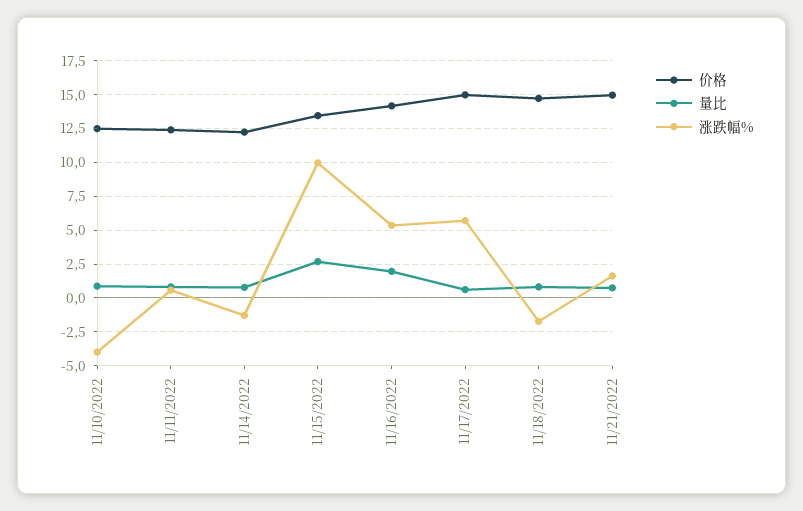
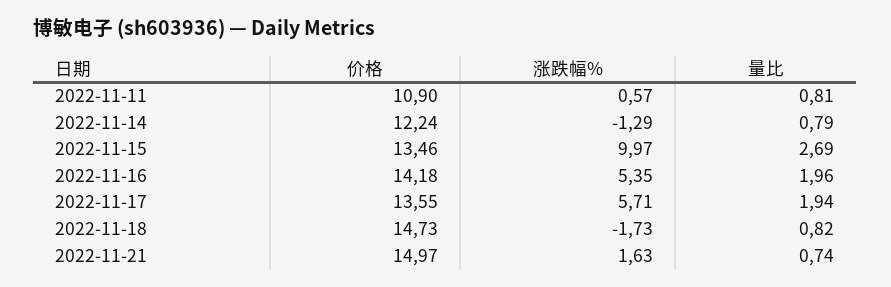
  {
    "价格": {
-     "11/10/2022": 12.5,
-     "11/11/2022": 12.5,
+     "11/11/2022": 10.9,
      "11/14/2022": 12.24,
      "11/15/2022": 13.46,
      "11/16/2022": 14.18,
-     "11/17/2022": 15,
+     "11/17/2022": 13.55,
      "11/18/2022": 14.73,
      "11/21/2022": 14.97
    },
    "量比": {
-     "11/10/2022": 1,
      "11/11/2022": 0.81,
      "11/14/2022": 0.79,
      "11/15/2022": 2.69,
      "11/16/2022": 1.96,
-     "11/17/2022": 0.5,
+     "11/17/2022": 1.94,
      "11/18/2022": 0.82,
      "11/21/2022": 0.74
    },
    "涨跌幅%": {
-     "11/10/2022": -4,
      "11/11/2022": 0.57,
      "11/14/2022": -1.29,
      "11/15/2022": 9.97,
      "11/16/2022": 5.35,
      "11/17/2022": 5.71,
      "11/18/2022": -1.73,
      "11/21/2022": 1.63
    }
  }

